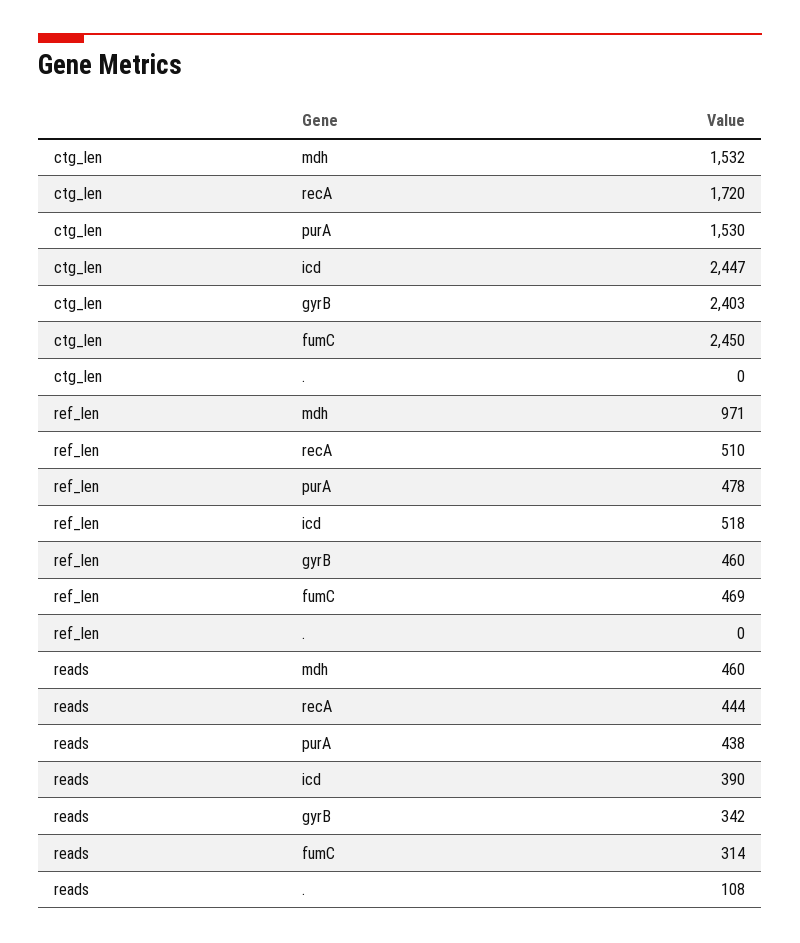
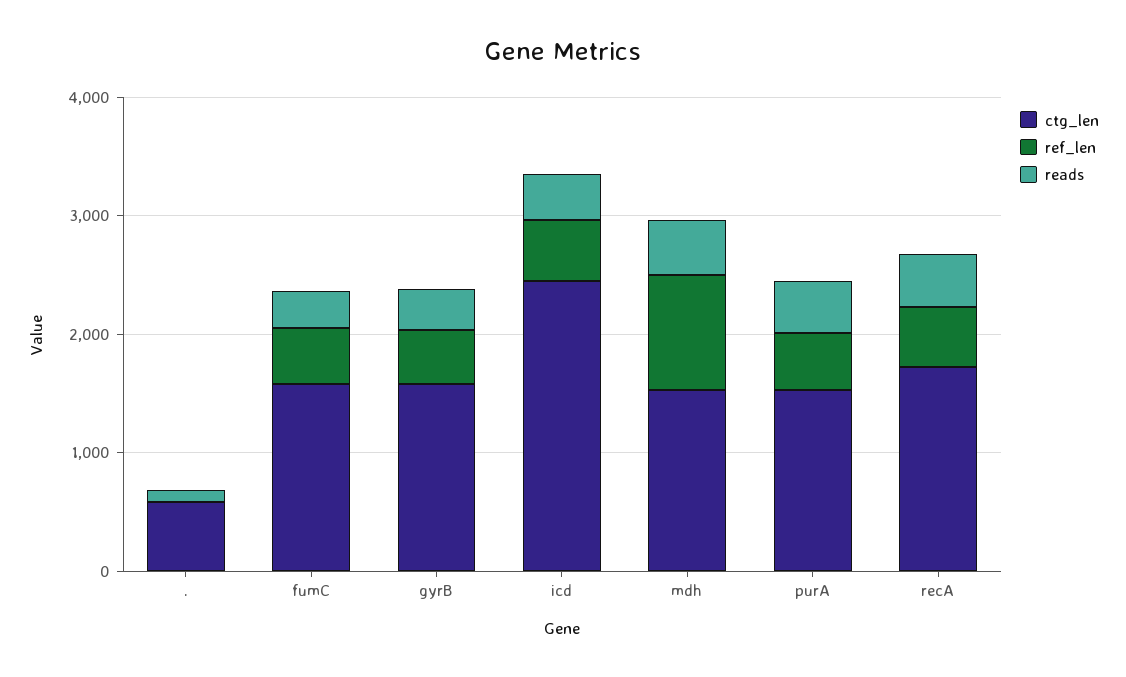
  {
    "ctg_len": {
      "mdh": 1532,
      "recA": 1720,
      "purA": 1530,
      "icd": 2447,
-     "gyrB": 2403,
+     "gyrB": 1600,
-     "fumC": 2450,
+     "fumC": 1600,
-     ".": 0
+     ".": 600
    },
    "ref_len": {
      "mdh": 971,
      "recA": 510,
      "purA": 478,
      "icd": 518,
      "gyrB": 460,
      "fumC": 469,
      ".": 0
    },
    "reads": {
      "mdh": 460,
      "recA": 444,
      "purA": 438,
      "icd": 390,
      "gyrB": 342,
      "fumC": 314,
      ".": 108
    }
  }

